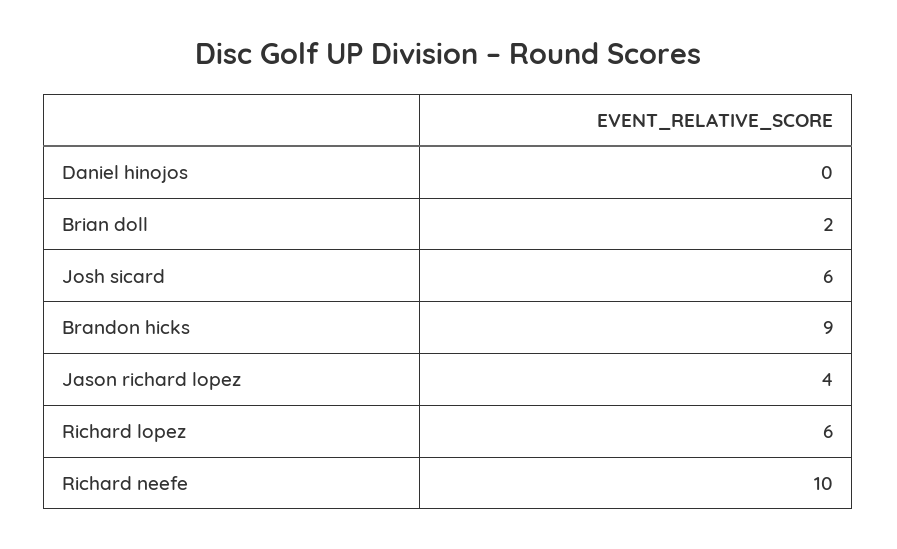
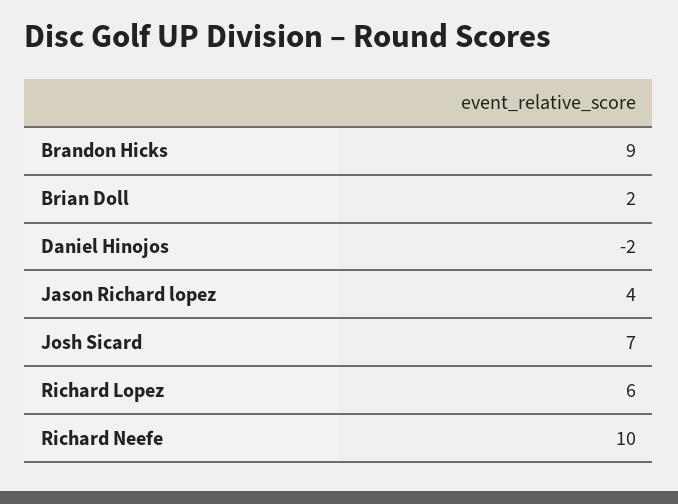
  {
-   "Daniel hinojos": 0,
+   "Daniel hinojos": -2,
    "Brian doll": 2,
-   "Josh sicard": 6,
+   "Josh sicard": 7,
    "Brandon hicks": 9,
    "Jason richard lopez": 4,
    "Richard lopez": 6,
    "Richard neefe": 10
  }

